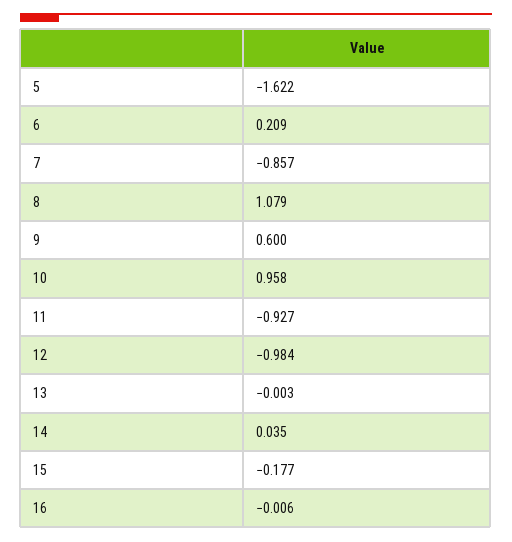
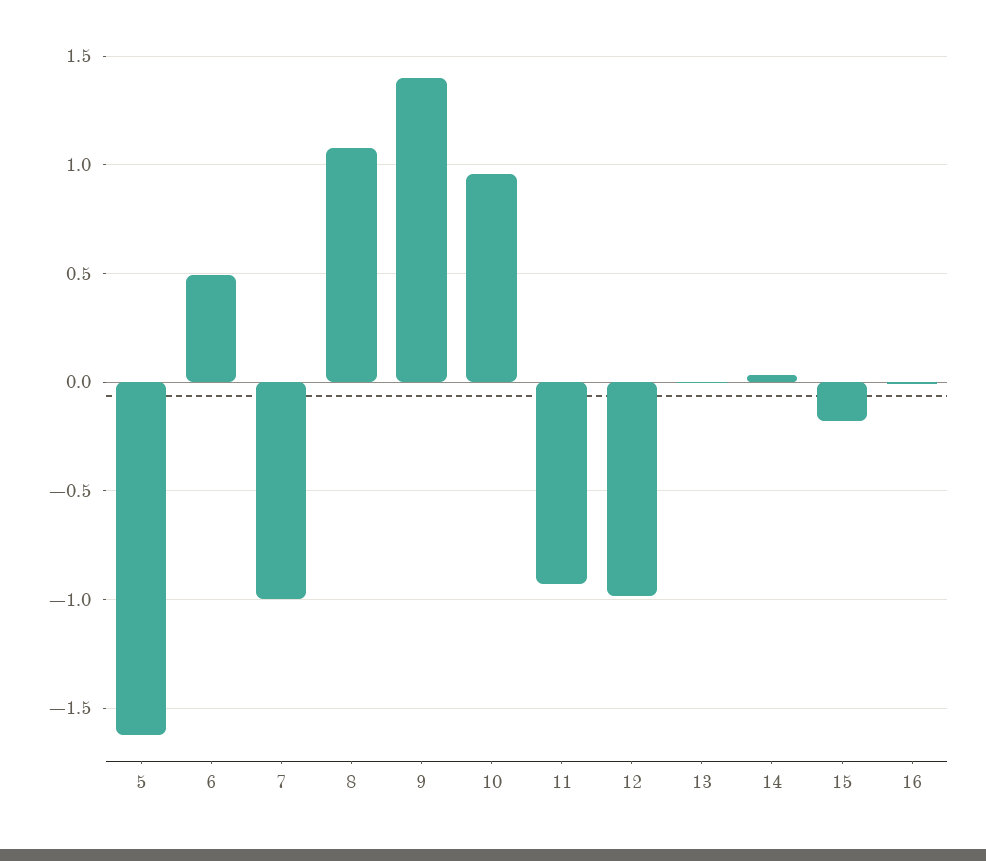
  {
    "5": -1.622,
-   "6": 0.209,
+   "6": 0.5,
-   "7": -0.857,
+   "7": -1,
    "8": 1.079,
-   "9": 0.6,
+   "9": 1.4,
    "10": 0.958,
    "11": -0.927,
    "12": -0.984,
    "13": -0.003,
    "14": 0.035,
    "15": -0.177,
    "16": -0.006
  }

